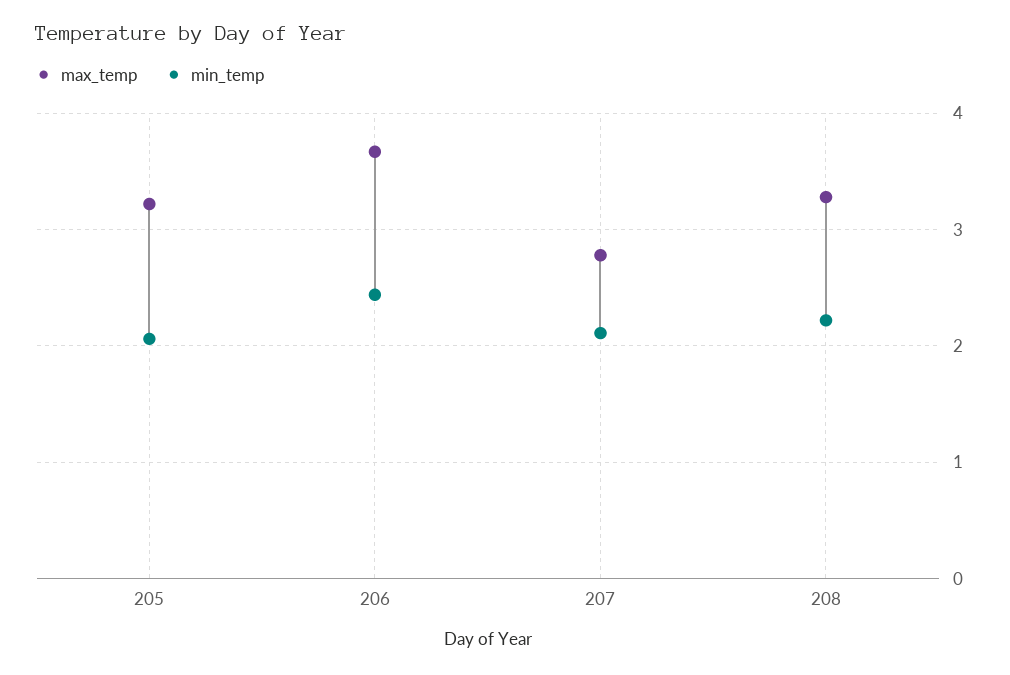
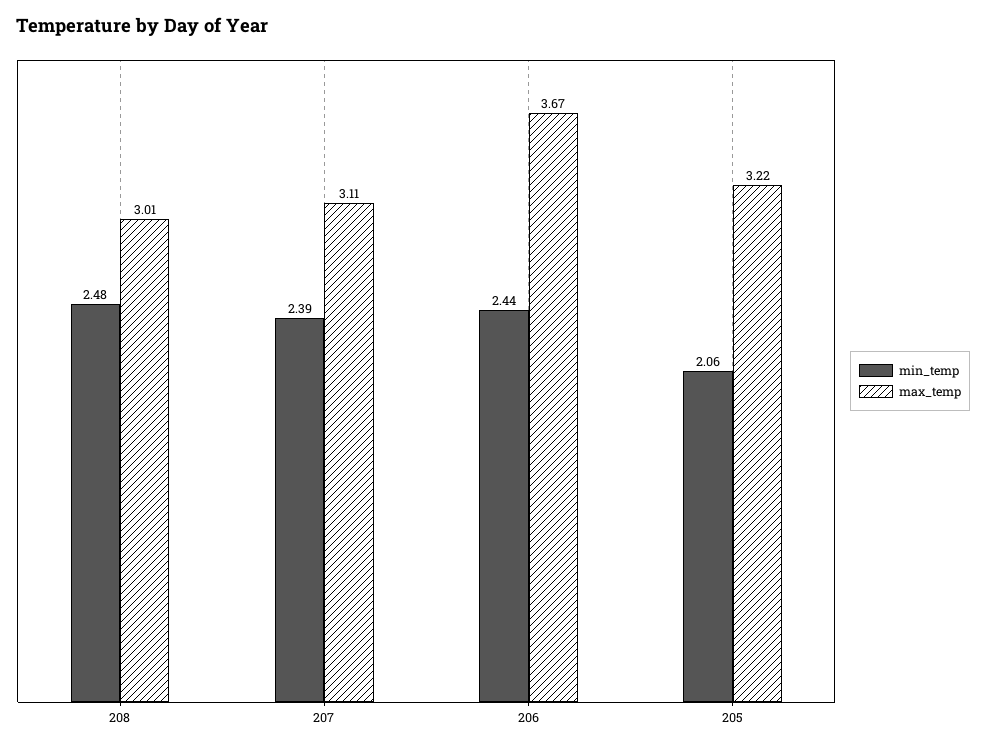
  {
    "max_temp": {
      "205": 3.22,
      "206": 3.67,
-     "207": 2.8,
+     "207": 3.11,
-     "208": 3.3
+     "208": 3.01
    },
    "min_temp": {
      "205": 2.06,
      "206": 2.44,
-     "207": 2.1,
+     "207": 2.39,
-     "208": 2.2
+     "208": 2.48
    }
  }

